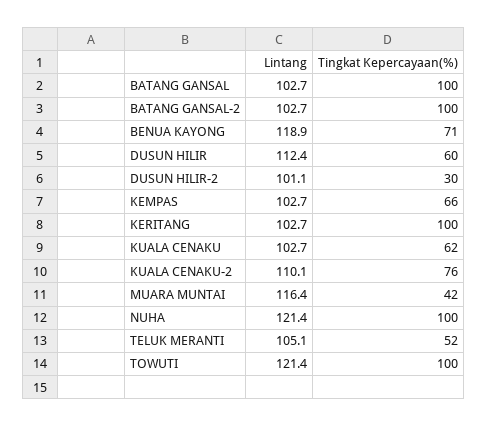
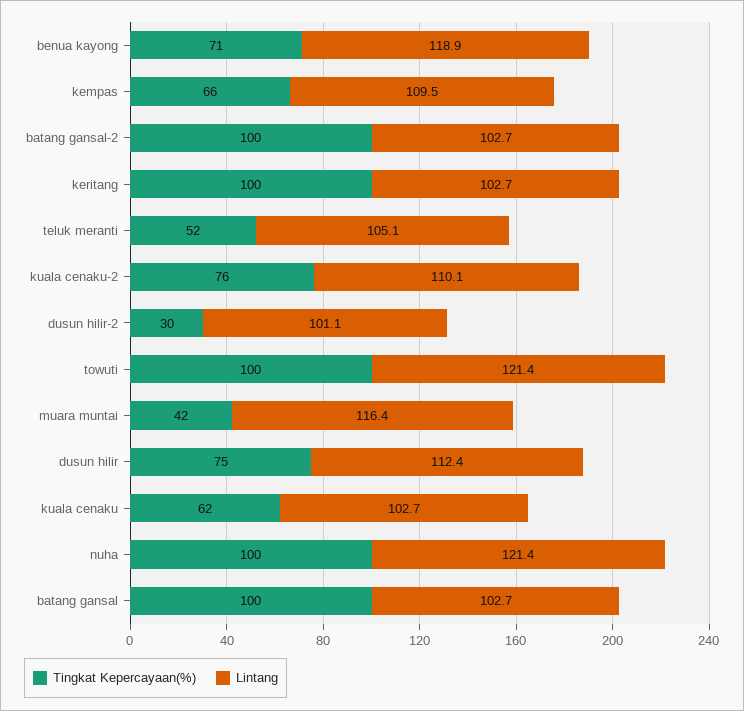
  {
    "Lintang": {
      "BATANG GANSAL": 102.7,
      "BATANG GANSAL-2": 102.7,
      "BENUA KAYONG": 118.9,
      "DUSUN HILIR": 112.4,
      "DUSUN HILIR-2": 101.1,
-     "KEMPAS": 102.7,
+     "KEMPAS": 109.5,
      "KERITANG": 102.7,
      "KUALA CENAKU": 102.7,
      "KUALA CENAKU-2": 110.1,
      "MUARA MUNTAI": 116.4,
      "NUHA": 121.4,
      "TELUK MERANTI": 105.1,
      "TOWUTI": 121.4
    },
    "Tingkat Kepercayaan(%)": {
      "BATANG GANSAL": 100,
      "BATANG GANSAL-2": 100,
      "BENUA KAYONG": 71,
-     "DUSUN HILIR": 60,
+     "DUSUN HILIR": 75,
      "DUSUN HILIR-2": 30,
      "KEMPAS": 66,
      "KERITANG": 100,
      "KUALA CENAKU": 62,
      "KUALA CENAKU-2": 76,
      "MUARA MUNTAI": 42,
      "NUHA": 100,
      "TELUK MERANTI": 52,
      "TOWUTI": 100
    }
  }

